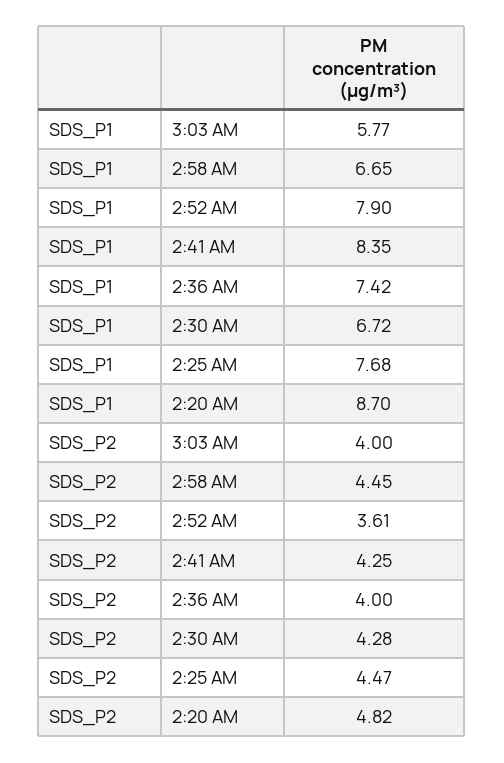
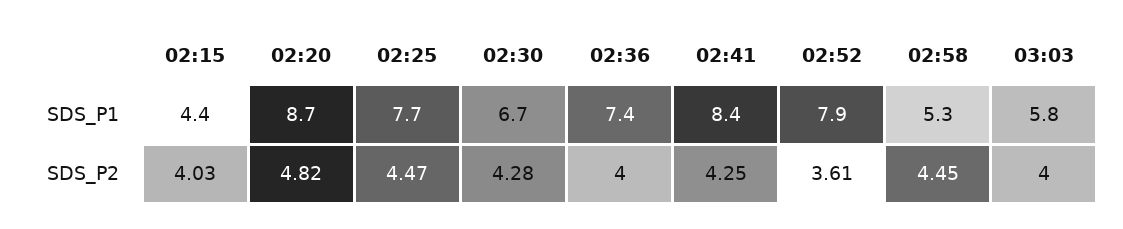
  {
    "SDS_P1": {
      "3:03 AM": 5.77,
-     "2:58 AM": 6.65,
+     "2:58 AM": 5.3,
      "2:52 AM": 7.9,
      "2:41 AM": 8.35,
      "2:36 AM": 7.42,
      "2:30 AM": 6.72,
      "2:25 AM": 7.68,
-     "2:20 AM": 8.7
+     "2:20 AM": 8.7,
+     "02:15": 4.4
    },
    "SDS_P2": {
      "3:03 AM": 4,
      "2:58 AM": 4.45,
      "2:52 AM": 3.61,
      "2:41 AM": 4.25,
      "2:36 AM": 4,
      "2:30 AM": 4.28,
      "2:25 AM": 4.47,
-     "2:20 AM": 4.82
+     "2:20 AM": 4.82,
+     "02:15": 4.03
    }
  }

